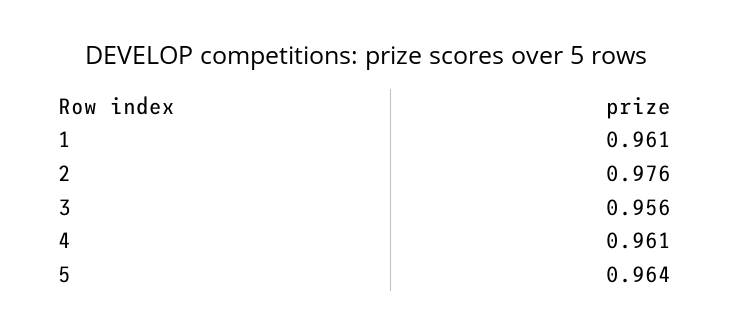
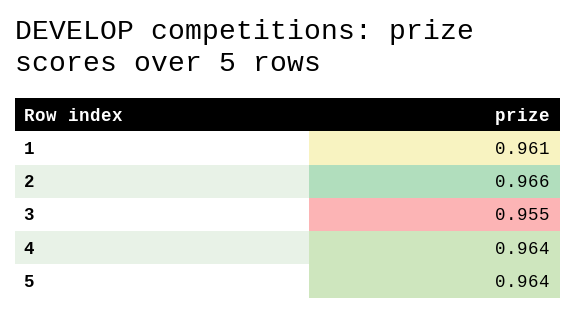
  {
    "1": 0.961,
-   "2": 0.976,
+   "2": 0.966,
-   "3": 0.956,
+   "3": 0.955,
-   "4": 0.961,
+   "4": 0.964,
    "5": 0.964
  }

